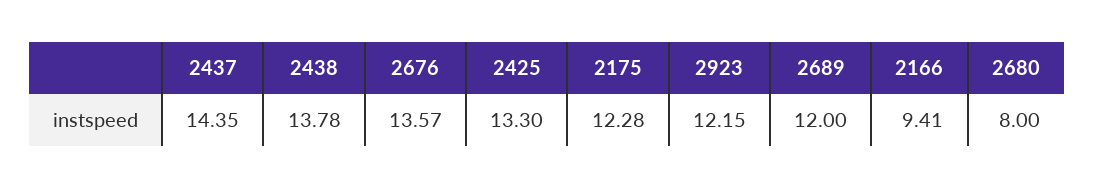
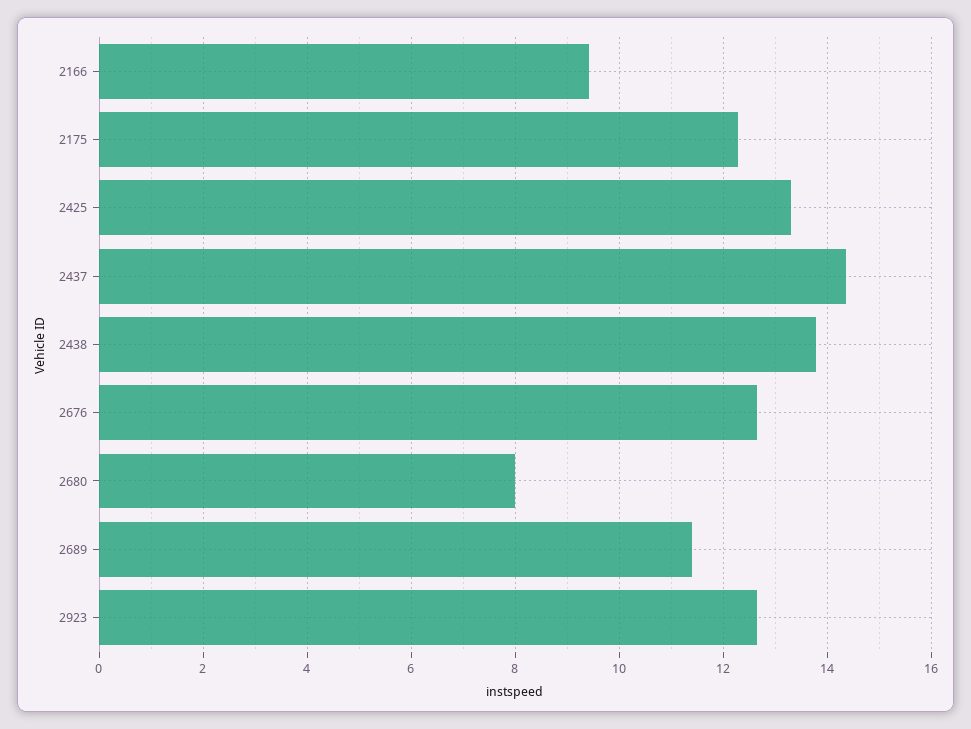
  {
    "2437": 14.35,
    "2438": 13.78,
-   "2676": 13.57,
+   "2676": 12.6,
    "2425": 13.3,
    "2175": 12.28,
-   "2923": 12.15,
+   "2923": 12.6,
-   "2689": 12,
+   "2689": 11.4,
    "2166": 9.41,
    "2680": 8
  }

